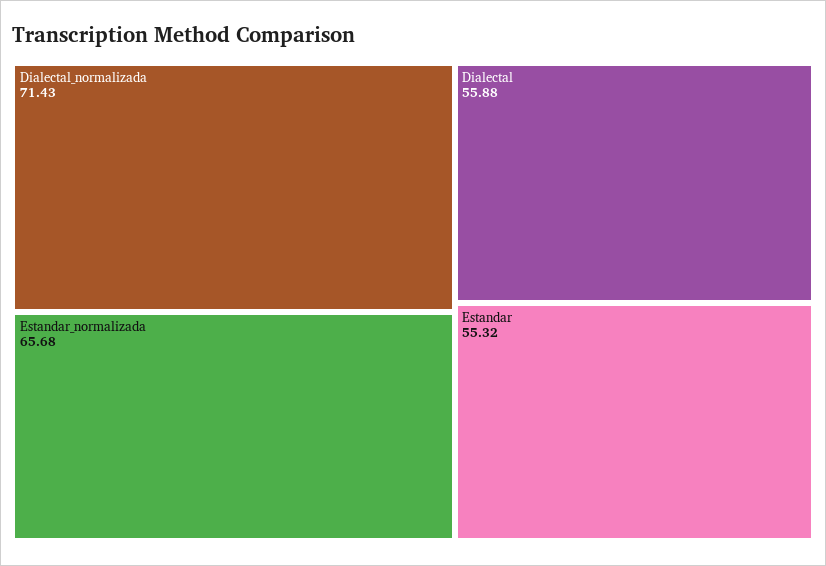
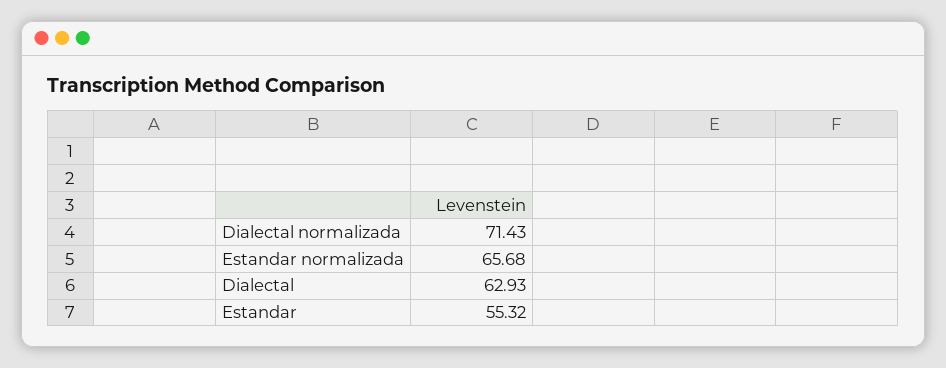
  {
    "Dialectal_normalizada": 71.43,
    "Estandar_normalizada": 65.68,
-   "Dialectal": 55.88,
+   "Dialectal": 62.93,
    "Estandar": 55.32
  }

